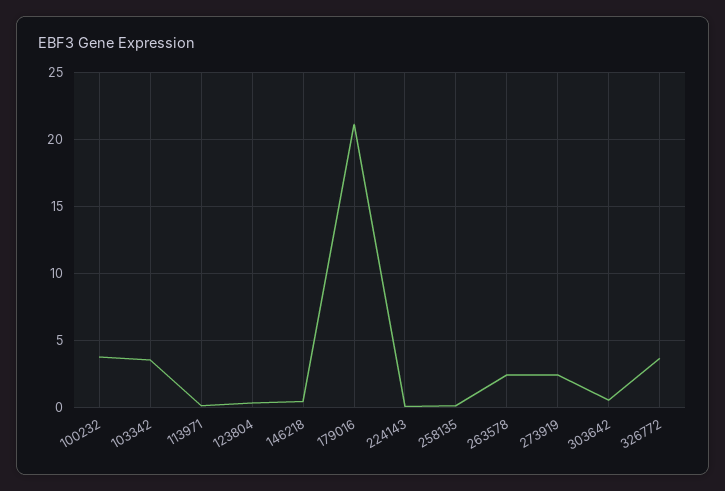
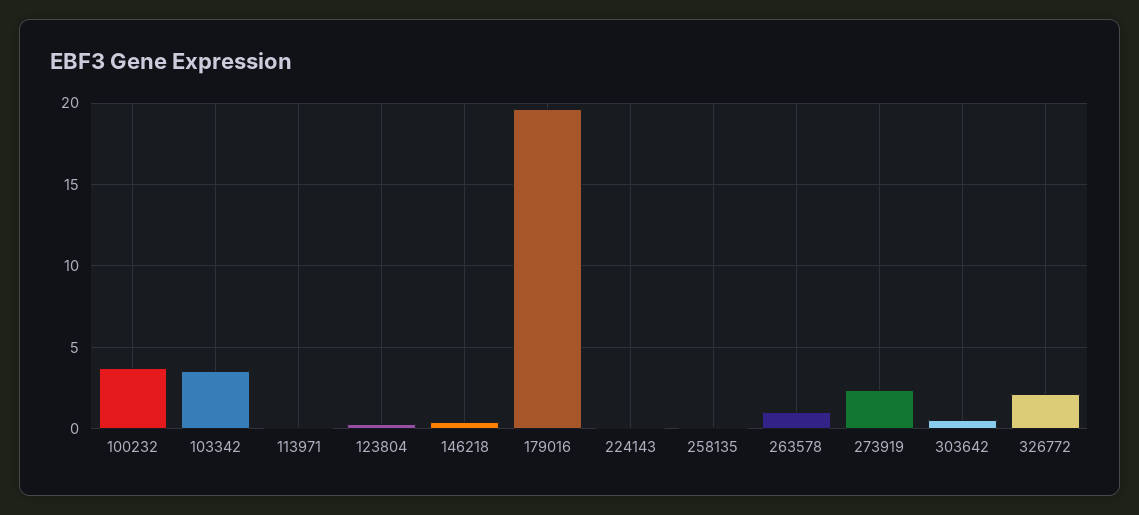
  {
    "100232": 4,
    "103342": 3.5,
    "113971": 0,
    "123804": 0.5,
    "146218": 0.5,
-   "179016": 21,
+   "179016": 19.5,
    "224143": 0,
    "258135": 0,
-   "263578": 2.5,
+   "263578": 1,
    "273919": 2.5,
    "303642": 0.5,
-   "326772": 3.5
+   "326772": 2
  }

